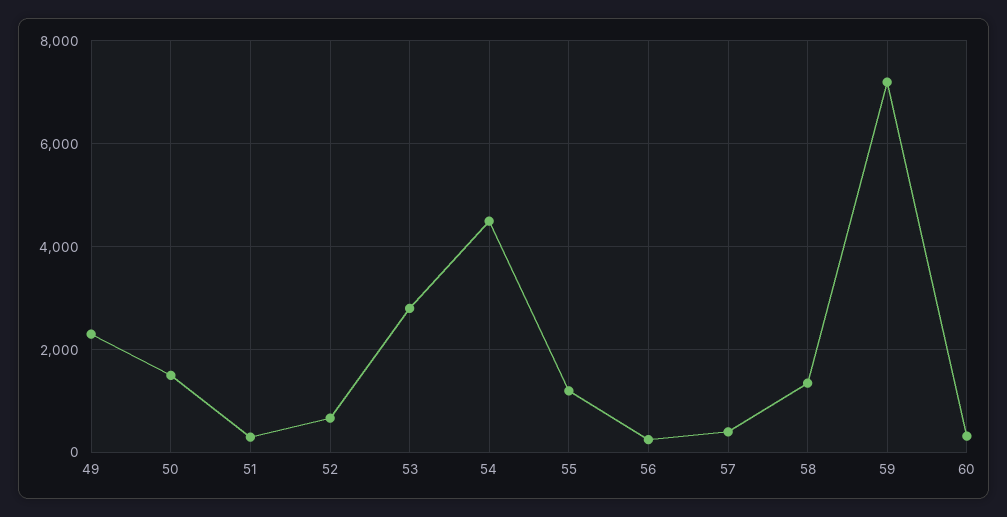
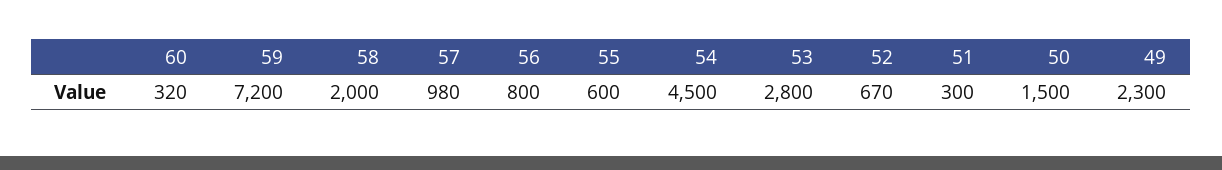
  {
    "49": 2300,
    "50": 1500,
    "51": 300,
    "52": 670,
    "53": 2800,
    "54": 4500,
-   "55": 1200,
+   "55": 600,
-   "56": 200,
+   "56": 800,
-   "57": 400,
+   "57": 980,
-   "58": 1400,
+   "58": 2000,
    "59": 7200,
    "60": 320
  }

